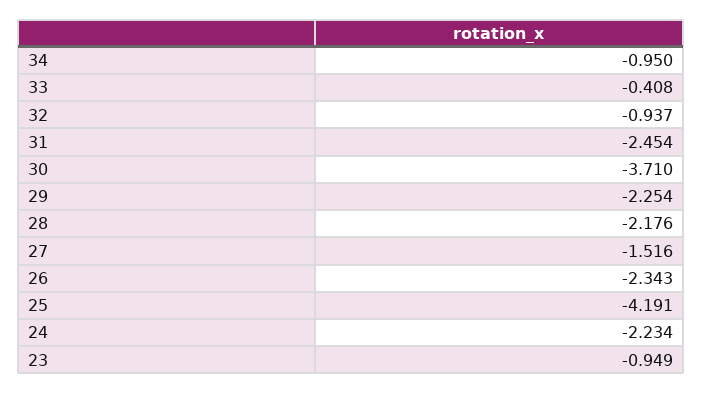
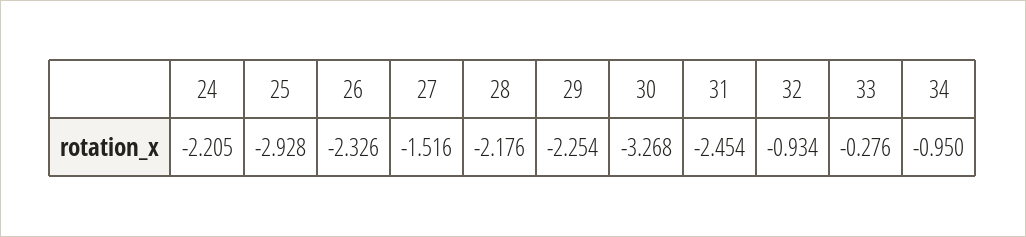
  {
    "34": -0.95,
-   "33": -0.408,
+   "33": -0.276,
-   "32": -0.937,
+   "32": -0.934,
    "31": -2.454,
-   "30": -3.71,
+   "30": -3.268,
    "29": -2.254,
    "28": -2.176,
    "27": -1.516,
-   "26": -2.343,
+   "26": -2.326,
-   "25": -4.191,
+   "25": -2.928,
-   "24": -2.234,
+   "24": -2.205
-   "23": -0.949
  }

